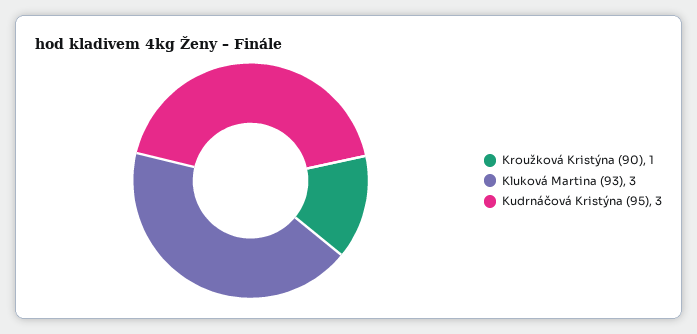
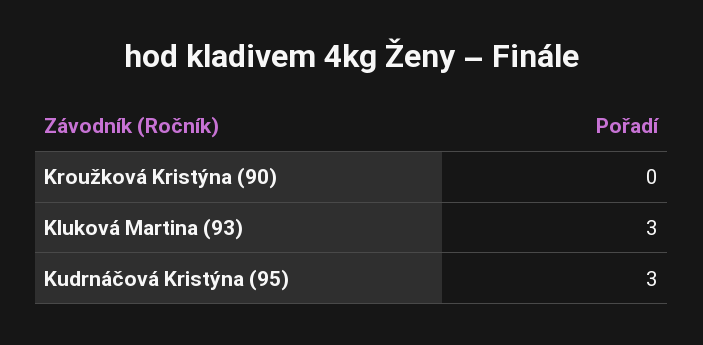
  {
-   "Kroužková Kristýna (90)": 1,
+   "Kroužková Kristýna (90)": 0,
    "Kluková Martina (93)": 3,
    "Kudrnáčová Kristýna (95)": 3
  }

